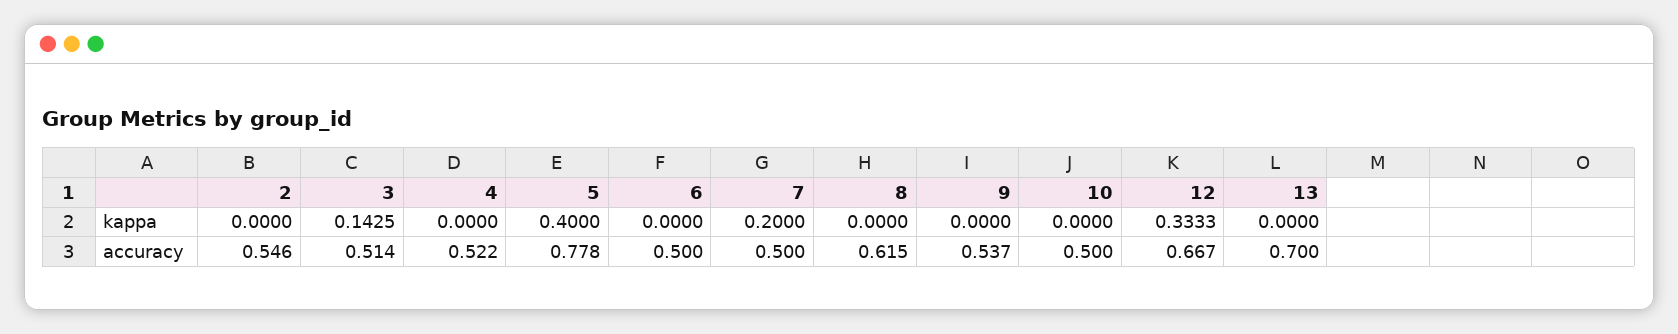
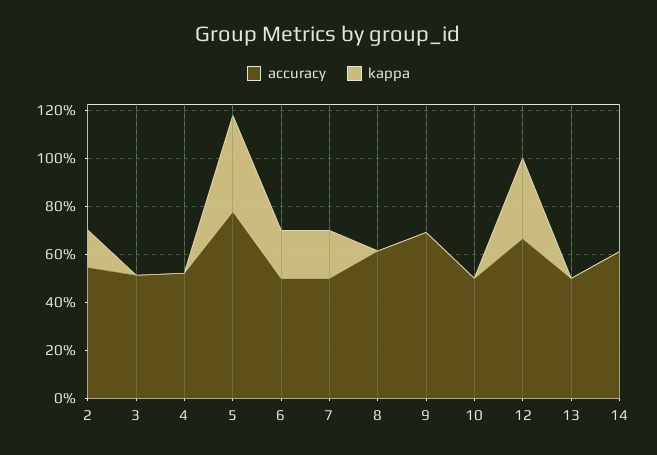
  {
    "kappa": {
-     "2": 0,
+     "2": 0.15,
-     "3": 0.1425,
+     "3": 0,
      "4": 0,
      "5": 0.4,
-     "6": 0,
+     "6": 0.2,
      "7": 0.2,
      "8": 0,
      "9": 0,
      "10": 0,
      "12": 0.3333,
-     "13": 0
+     "13": 0,
+     "14": 0
    },
    "accuracy": {
      "2": 0.546,
      "3": 0.514,
      "4": 0.522,
      "5": 0.778,
      "6": 0.5,
      "7": 0.5,
      "8": 0.615,
-     "9": 0.537,
+     "9": 0.7,
      "10": 0.5,
      "12": 0.667,
-     "13": 0.7
+     "13": 0.5,
+     "14": 0.6
    }
  }

